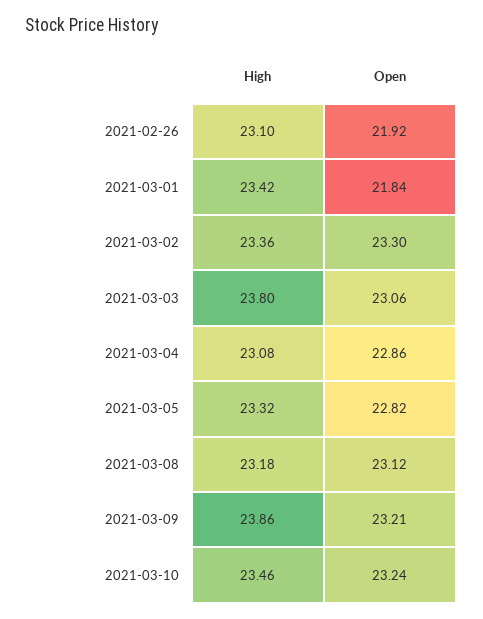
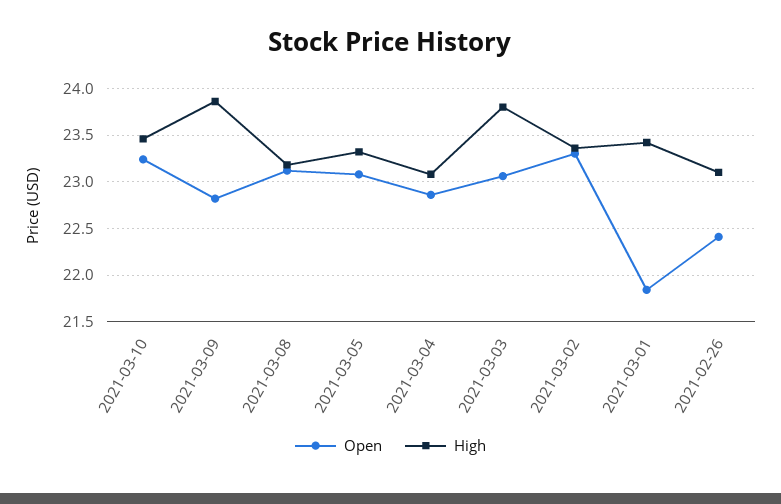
  {
    "High": {
      "2021-02-26": 23.1,
      "2021-03-01": 23.42,
      "2021-03-02": 23.36,
      "2021-03-03": 23.8,
      "2021-03-04": 23.08,
      "2021-03-05": 23.32,
      "2021-03-08": 23.18,
      "2021-03-09": 23.86,
      "2021-03-10": 23.46
    },
    "Open": {
-     "2021-02-26": 21.92,
+     "2021-02-26": 22.4,
      "2021-03-01": 21.84,
      "2021-03-02": 23.3,
      "2021-03-03": 23.06,
      "2021-03-04": 22.86,
-     "2021-03-05": 22.82,
+     "2021-03-05": 23.1,
      "2021-03-08": 23.12,
-     "2021-03-09": 23.21,
+     "2021-03-09": 22.8,
      "2021-03-10": 23.24
    }
  }

